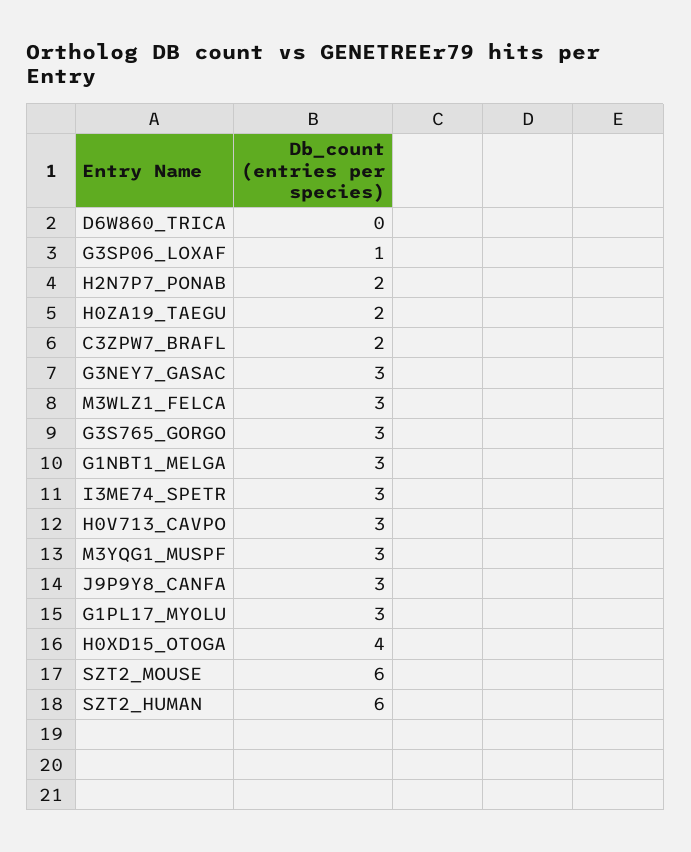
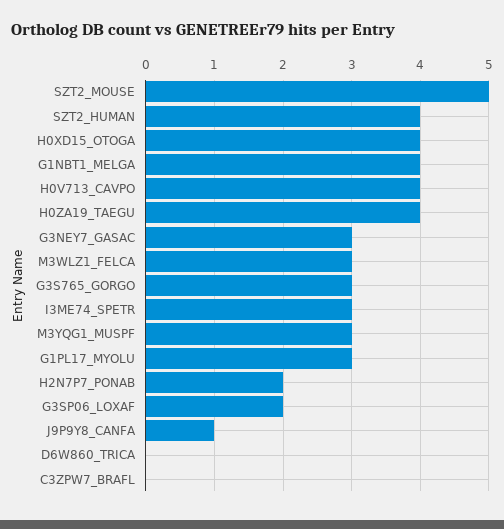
  {
    "D6W860_TRICA": 0,
-   "G3SP06_LOXAF": 1,
+   "G3SP06_LOXAF": 2,
    "H2N7P7_PONAB": 2,
-   "H0ZA19_TAEGU": 2,
+   "H0ZA19_TAEGU": 4,
-   "C3ZPW7_BRAFL": 2,
+   "C3ZPW7_BRAFL": 0,
    "G3NEY7_GASAC": 3,
    "M3WLZ1_FELCA": 3,
    "G3S765_GORGO": 3,
-   "G1NBT1_MELGA": 3,
+   "G1NBT1_MELGA": 4,
    "I3ME74_SPETR": 3,
-   "H0V713_CAVPO": 3,
+   "H0V713_CAVPO": 4,
    "M3YQG1_MUSPF": 3,
-   "J9P9Y8_CANFA": 3,
+   "J9P9Y8_CANFA": 1,
    "G1PL17_MYOLU": 3,
    "H0XD15_OTOGA": 4,
-   "SZT2_MOUSE": 6,
+   "SZT2_MOUSE": 5,
-   "SZT2_HUMAN": 6
+   "SZT2_HUMAN": 4
  }

